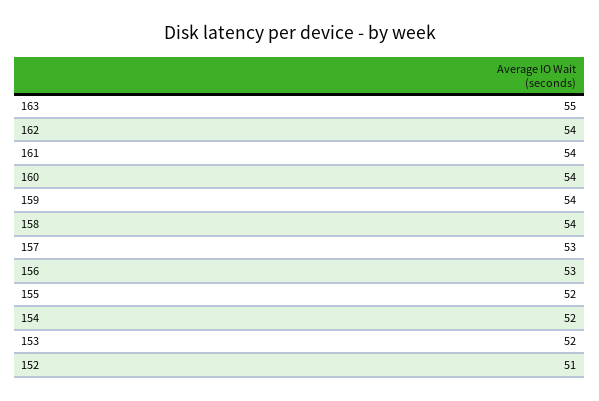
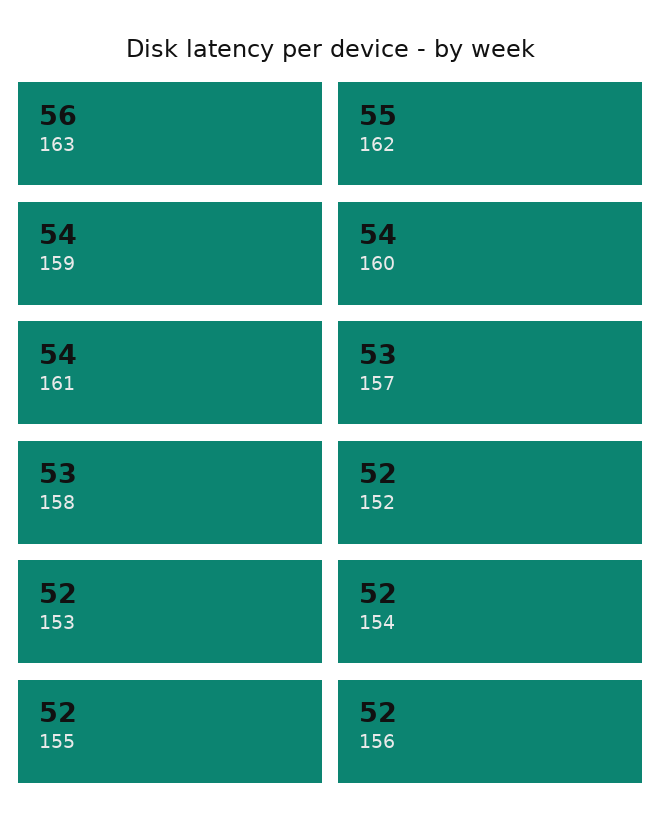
  {
-   "163": 55,
+   "163": 56,
-   "162": 54,
+   "162": 55,
    "161": 54,
    "160": 54,
    "159": 54,
-   "158": 54,
+   "158": 53,
    "157": 53,
-   "156": 53,
+   "156": 52,
    "155": 52,
    "154": 52,
    "153": 52,
-   "152": 51
+   "152": 52
  }

